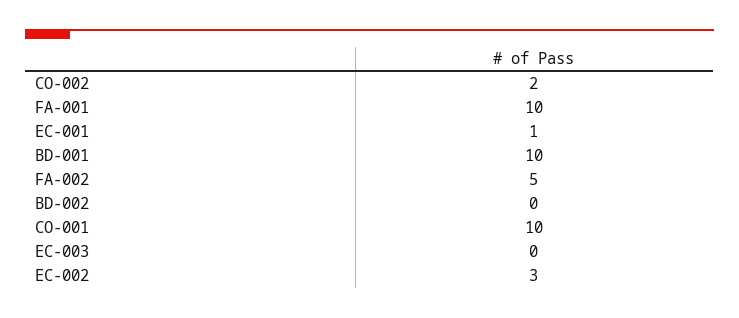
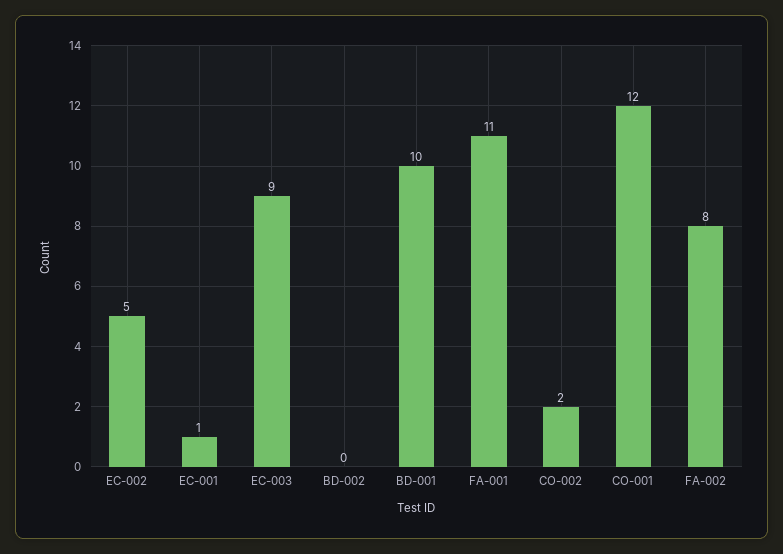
  {
    "CO-002": 2,
-   "FA-001": 10,
+   "FA-001": 11,
    "EC-001": 1,
    "BD-001": 10,
-   "FA-002": 5,
+   "FA-002": 8,
    "BD-002": 0,
-   "CO-001": 10,
+   "CO-001": 12,
-   "EC-003": 0,
+   "EC-003": 9,
-   "EC-002": 3
+   "EC-002": 5
  }

